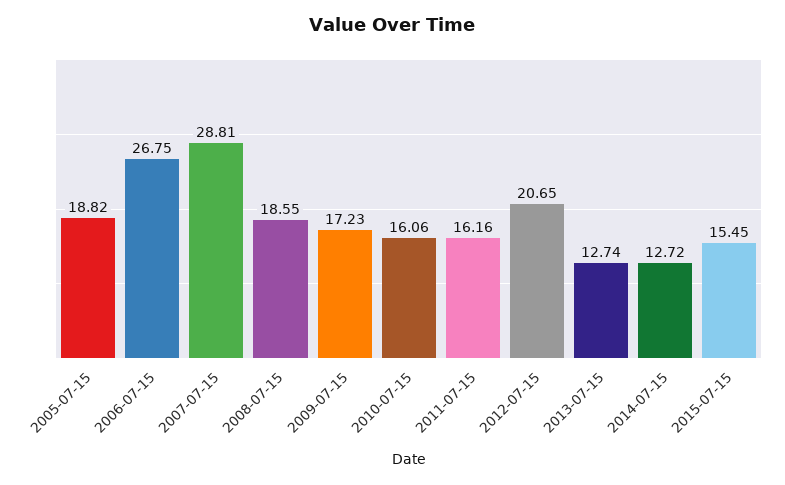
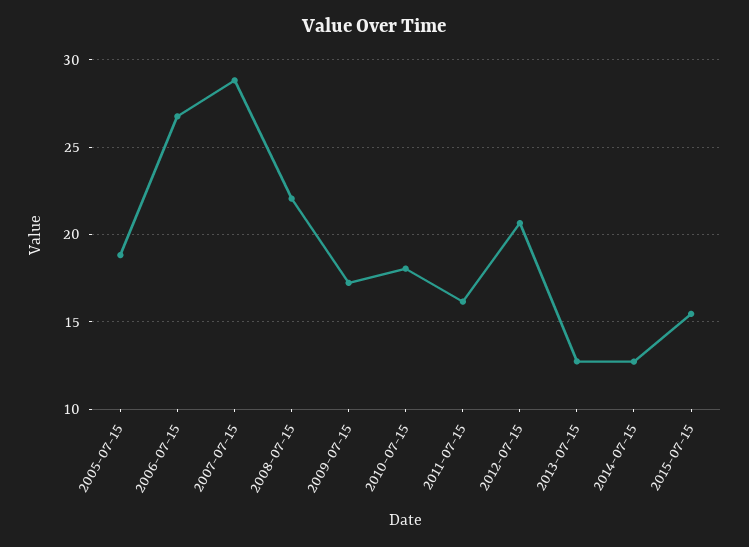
  {
    "2005-07-15": 18.82,
    "2006-07-15": 26.75,
    "2007-07-15": 28.81,
-   "2008-07-15": 18.55,
+   "2008-07-15": 22,
    "2009-07-15": 17.23,
-   "2010-07-15": 16.06,
+   "2010-07-15": 18,
    "2011-07-15": 16.16,
    "2012-07-15": 20.65,
    "2013-07-15": 12.74,
    "2014-07-15": 12.72,
    "2015-07-15": 15.45
  }

